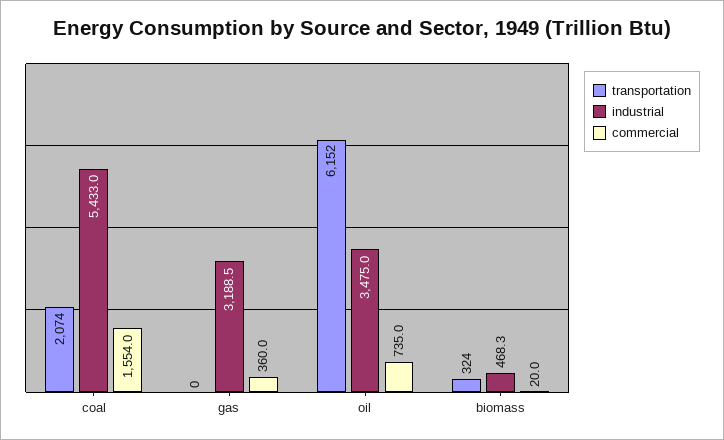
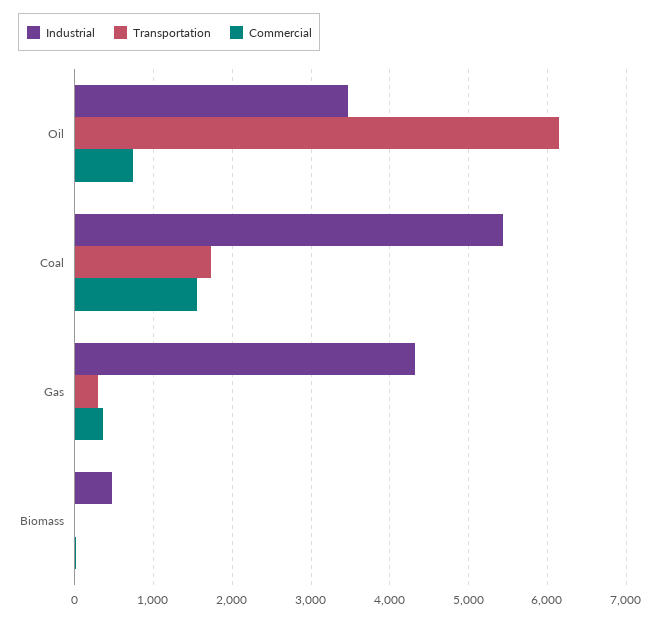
  {
    "transportation": {
-     "coal": 2074,
+     "coal": 1700,
-     "gas": 0,
+     "gas": 300,
      "oil": 6152,
-     "biomass": 324
+     "biomass": 0
    },
    "industrial": {
      "coal": 5433,
-     "gas": 3188.5,
+     "gas": 4300,
      "oil": 3475,
      "biomass": 468.3
    },
    "commercial": {
      "coal": 1554,
      "gas": 360,
      "oil": 735,
      "biomass": 20
    }
  }

